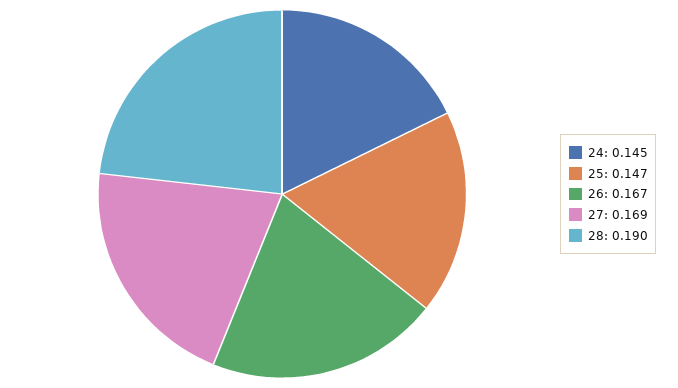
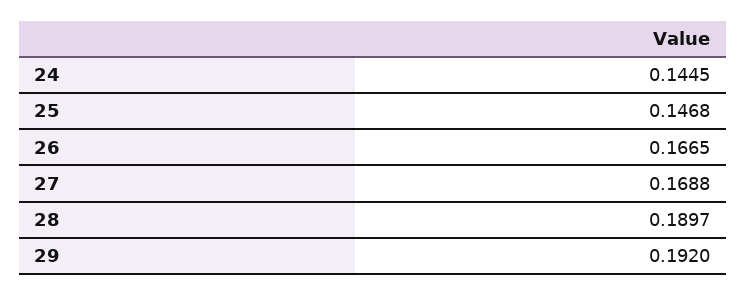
  {
    "24": 0.1445,
    "25": 0.1468,
    "26": 0.1665,
    "27": 0.1688,
-   "28": 0.1897
+   "28": 0.1897,
+   "29": 0.192
  }

